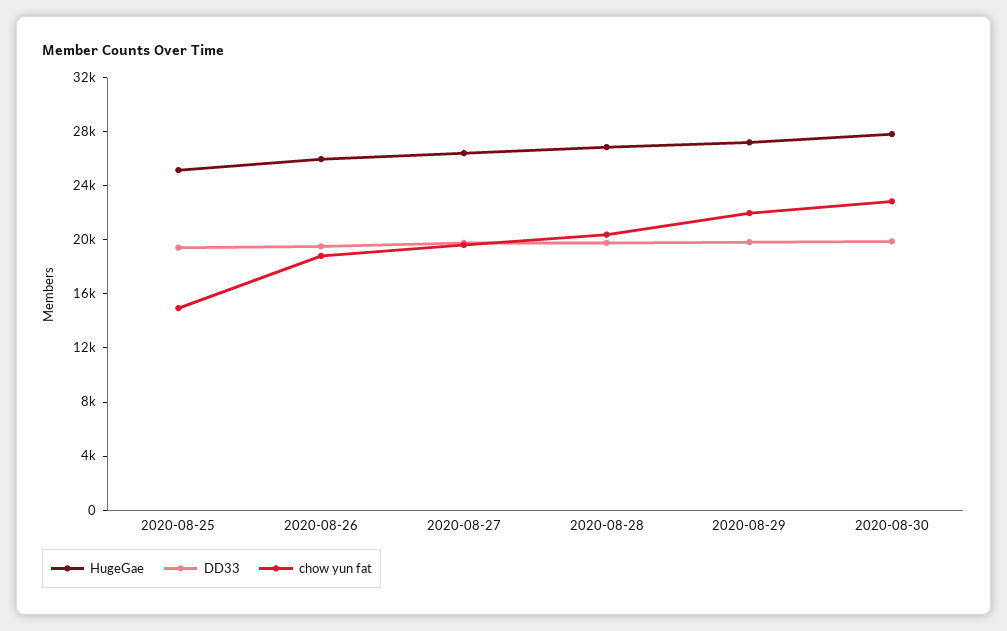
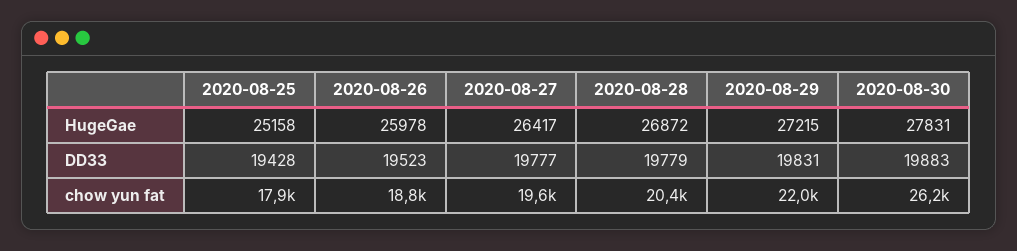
  {
    "HugeGae": {
      "2020-08-25": 25158,
      "2020-08-26": 25978,
      "2020-08-27": 26417,
      "2020-08-28": 26872,
      "2020-08-29": 27215,
      "2020-08-30": 27831
    },
    "DD33": {
      "2020-08-25": 19428,
      "2020-08-26": 19523,
      "2020-08-27": 19777,
      "2020-08-28": 19779,
      "2020-08-29": 19831,
      "2020-08-30": 19883
    },
    "chow yun fat": {
-     "2020-08-25": 15000,
+     "2020-08-25": 17900,
      "2020-08-26": 18800,
      "2020-08-27": 19600,
      "2020-08-28": 20400,
      "2020-08-29": 22000,
-     "2020-08-30": 23000
+     "2020-08-30": 26200
    }
  }

